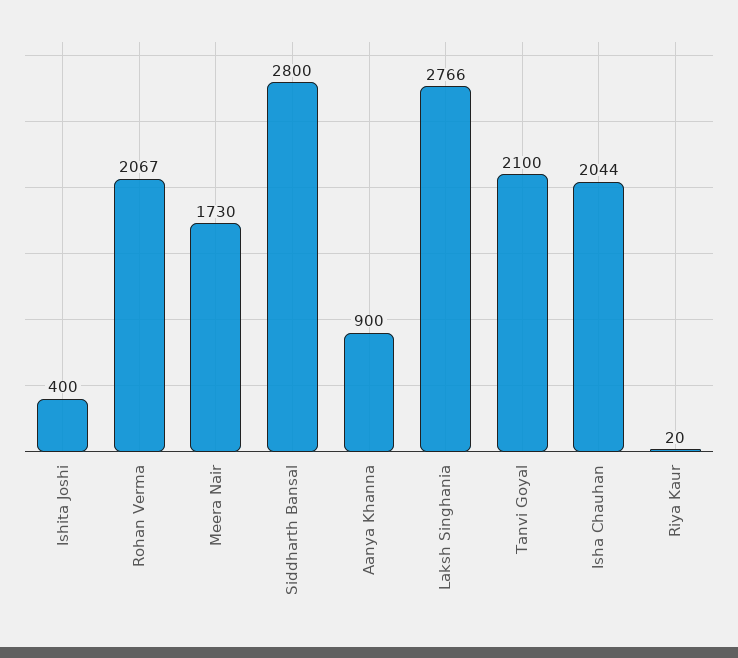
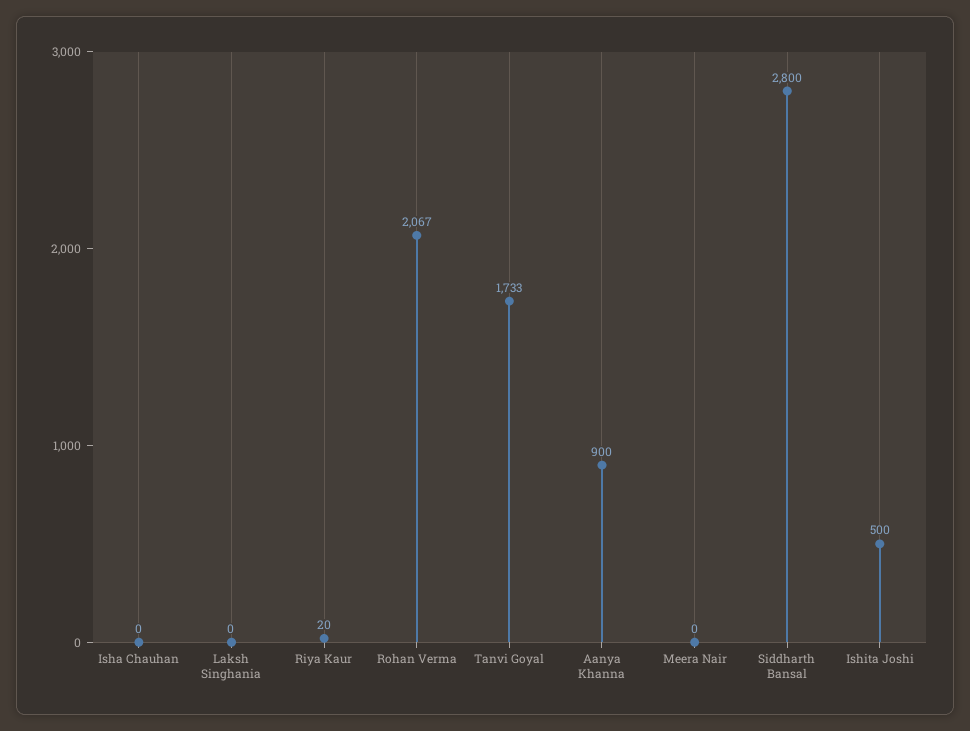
  {
-   "Ishita Joshi": 400,
+   "Ishita Joshi": 500,
    "Rohan Verma": 2067,
-   "Meera Nair": 1730,
+   "Meera Nair": 0,
    "Siddharth Bansal": 2800,
    "Aanya Khanna": 900,
-   "Laksh Singhania": 2766,
+   "Laksh Singhania": 0,
-   "Tanvi Goyal": 2100,
+   "Tanvi Goyal": 1733,
-   "Isha Chauhan": 2044,
+   "Isha Chauhan": 0,
    "Riya Kaur": 20
  }

